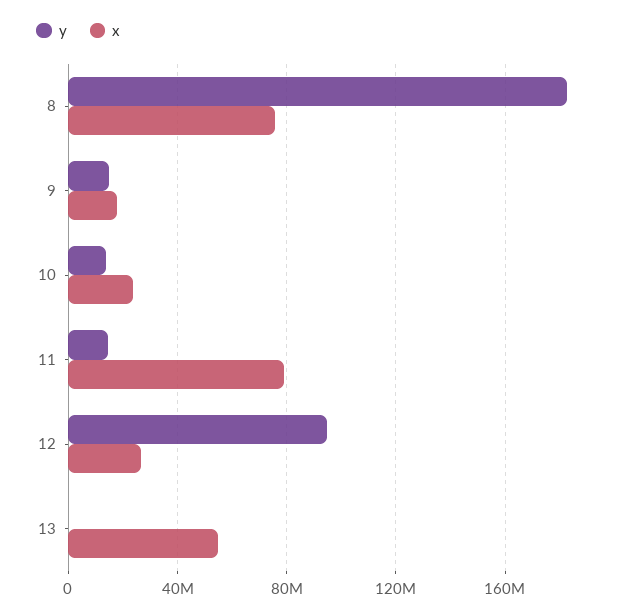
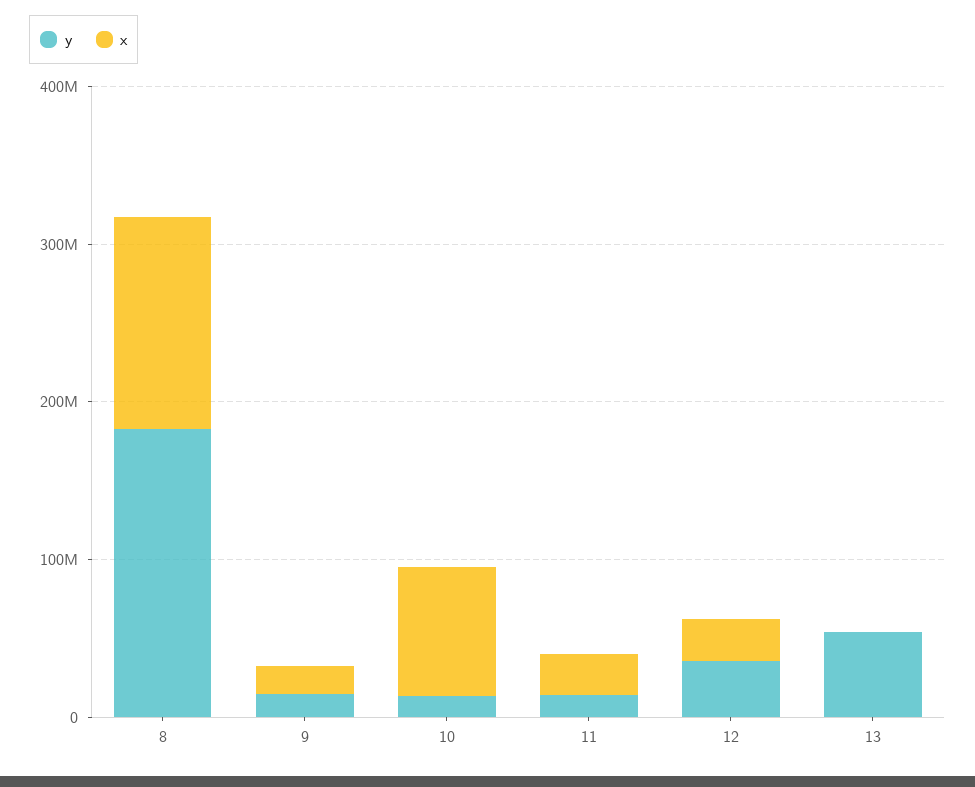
  {
    "y": {
      "8": 185000000,
      "9": 15000000,
      "10": 15000000,
      "11": 15000000,
-     "12": 95000000,
+     "12": 40000000,
-     "13": 0
+     "13": 60000000
    },
    "x": {
-     "8": 75000000,
+     "8": 140000000,
      "9": 20000000,
-     "10": 25000000,
+     "10": 80000000,
-     "11": 80000000,
+     "11": 20000000,
      "12": 25000000,
-     "13": 55000000
+     "13": 0
    }
  }

